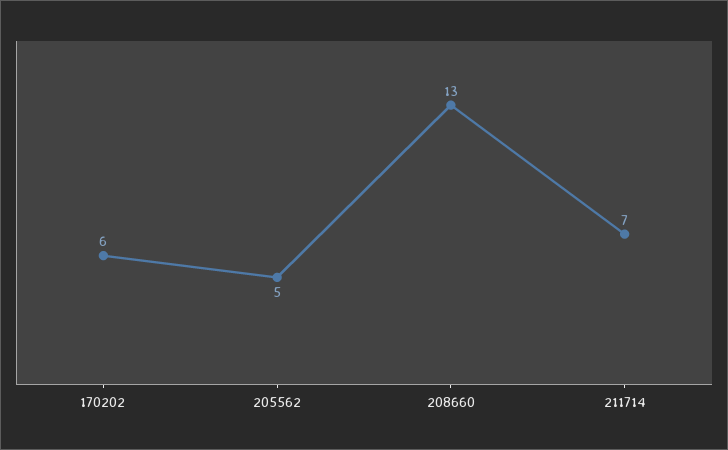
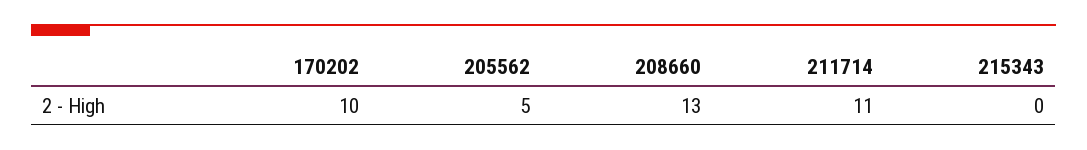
  {
-   "170202": 6,
+   "170202": 10,
    "205562": 5,
    "208660": 13,
-   "211714": 7
+   "211714": 11,
+   "215343": 0
  }

